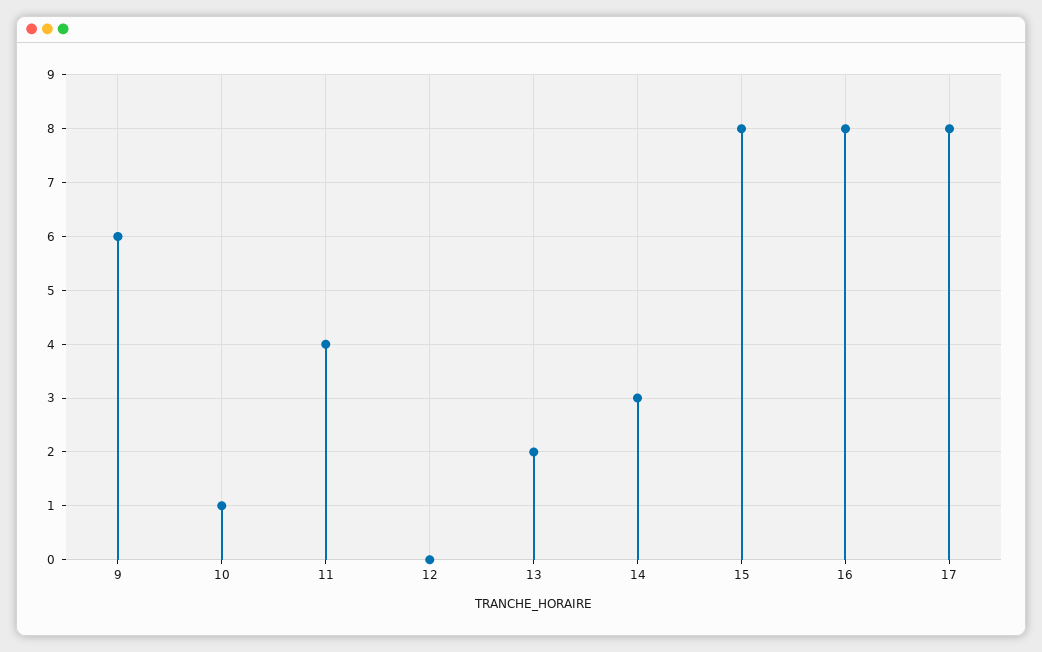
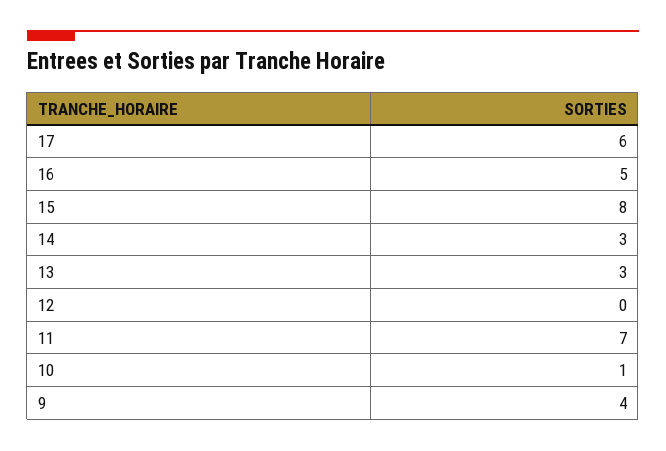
  {
-   "9": 6,
+   "9": 4,
    "10": 1,
-   "11": 4,
+   "11": 7,
    "12": 0,
-   "13": 2,
+   "13": 3,
    "14": 3,
    "15": 8,
-   "16": 8,
+   "16": 5,
-   "17": 8
+   "17": 6
  }

